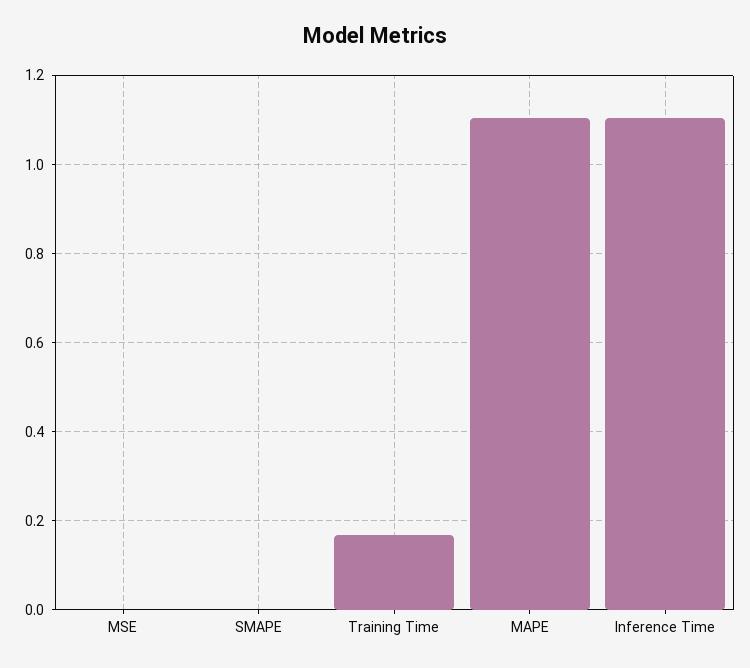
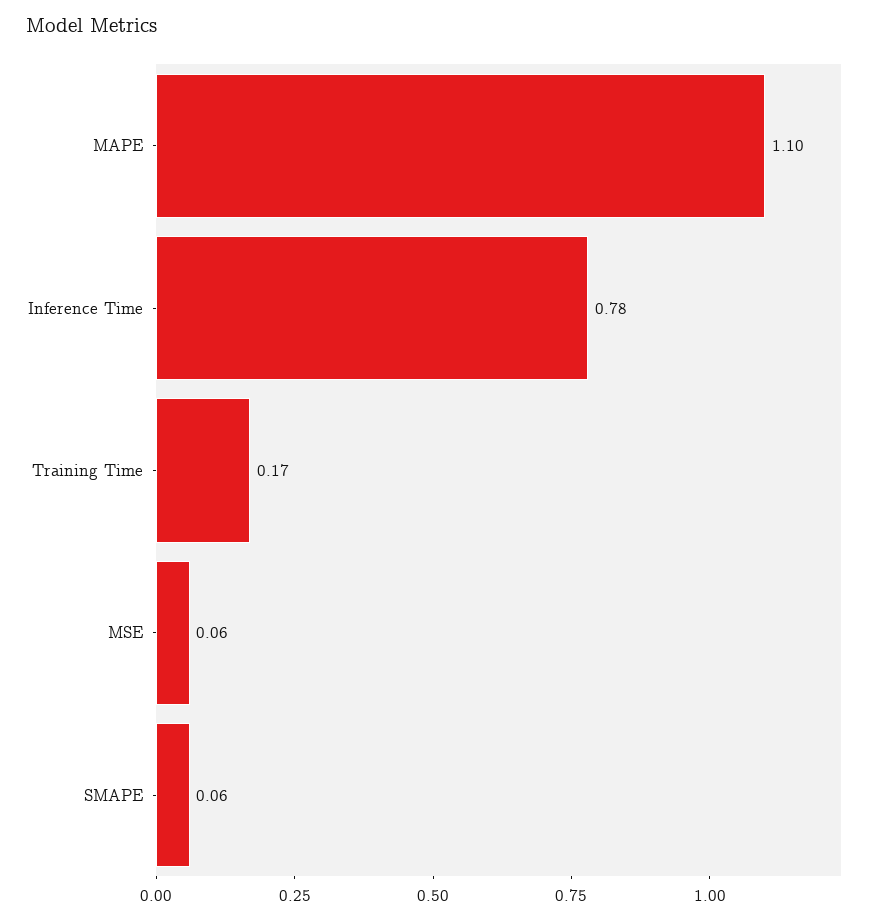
  {
-   "MSE": 0,
+   "MSE": 0.06,
-   "SMAPE": 0,
+   "SMAPE": 0.06,
    "Training Time": 0.17,
    "MAPE": 1.1,
-   "Inference Time": 1.1
+   "Inference Time": 0.78
  }

